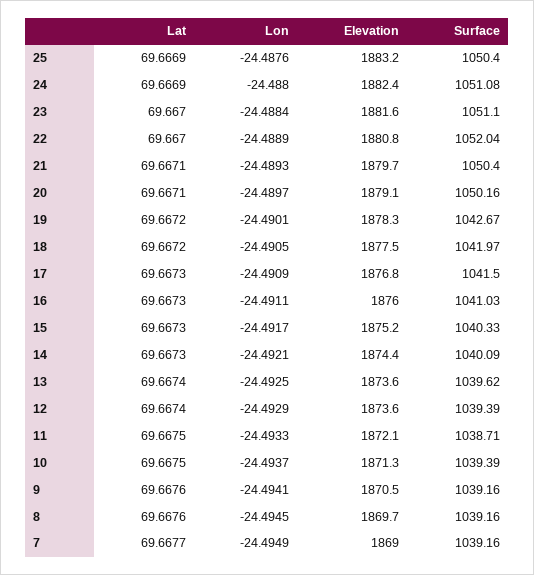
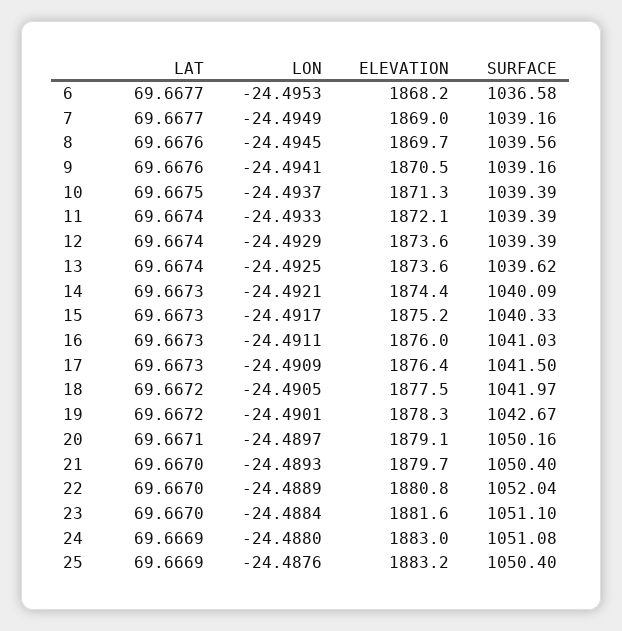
  {
    "Lat": {
      "25": 69.6669,
      "24": 69.6669,
      "23": 69.667,
      "22": 69.667,
-     "21": 69.6671,
+     "21": 69.667,
      "20": 69.6671,
      "19": 69.6672,
      "18": 69.6672,
      "17": 69.6673,
      "16": 69.6673,
      "15": 69.6673,
      "14": 69.6673,
      "13": 69.6674,
      "12": 69.6674,
-     "11": 69.6675,
+     "11": 69.6674,
      "10": 69.6675,
      "9": 69.6676,
      "8": 69.6676,
-     "7": 69.6677
+     "7": 69.6677,
+     "6": 69.6677
    },
    "Lon": {
      "25": -24.4876,
      "24": -24.488,
      "23": -24.4884,
      "22": -24.4889,
      "21": -24.4893,
      "20": -24.4897,
      "19": -24.4901,
      "18": -24.4905,
      "17": -24.4909,
      "16": -24.4911,
      "15": -24.4917,
      "14": -24.4921,
      "13": -24.4925,
      "12": -24.4929,
      "11": -24.4933,
      "10": -24.4937,
      "9": -24.4941,
      "8": -24.4945,
-     "7": -24.4949
+     "7": -24.4949,
+     "6": -24.4953
    },
    "Elevation": {
      "25": 1883.2,
-     "24": 1882.4,
+     "24": 1883,
      "23": 1881.6,
      "22": 1880.8,
      "21": 1879.7,
      "20": 1879.1,
      "19": 1878.3,
      "18": 1877.5,
-     "17": 1876.8,
+     "17": 1876.4,
      "16": 1876,
      "15": 1875.2,
      "14": 1874.4,
      "13": 1873.6,
      "12": 1873.6,
      "11": 1872.1,
      "10": 1871.3,
      "9": 1870.5,
      "8": 1869.7,
-     "7": 1869
+     "7": 1869,
+     "6": 1868.2
    },
    "Surface": {
      "25": 1050.4,
      "24": 1051.08,
      "23": 1051.1,
      "22": 1052.04,
      "21": 1050.4,
      "20": 1050.16,
      "19": 1042.67,
      "18": 1041.97,
      "17": 1041.5,
      "16": 1041.03,
      "15": 1040.33,
      "14": 1040.09,
      "13": 1039.62,
      "12": 1039.39,
-     "11": 1038.71,
+     "11": 1039.39,
      "10": 1039.39,
      "9": 1039.16,
-     "8": 1039.16,
+     "8": 1039.56,
-     "7": 1039.16
+     "7": 1039.16,
+     "6": 1036.58
    }
  }

